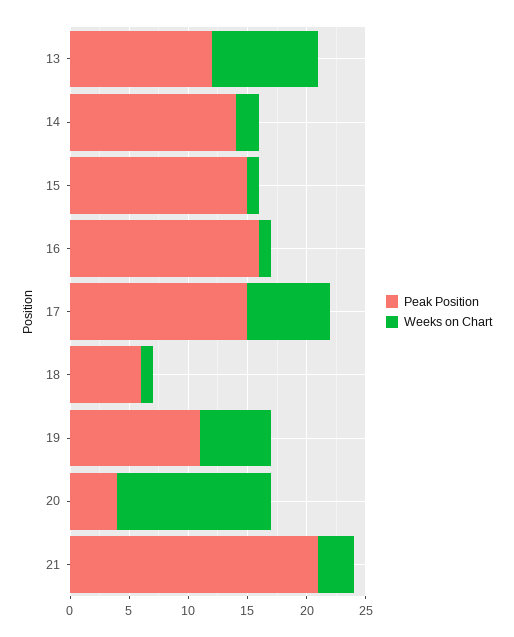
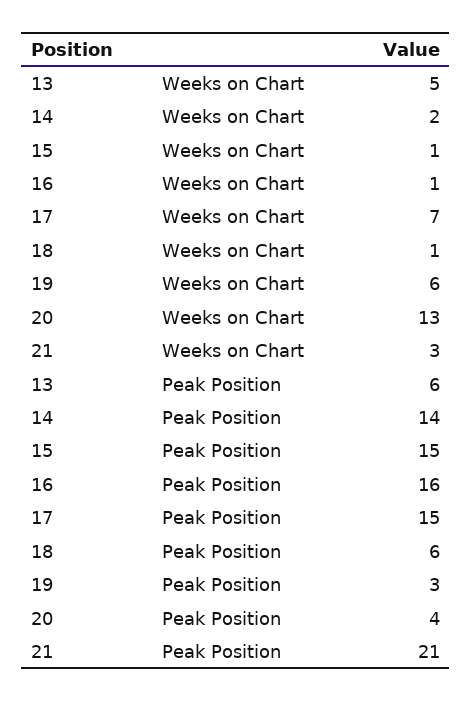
  {
    "Peak Position": {
-     "13": 12,
+     "13": 6,
      "14": 14,
      "15": 15,
      "16": 16,
      "17": 15,
      "18": 6,
-     "19": 11,
+     "19": 3,
      "20": 4,
      "21": 21
    },
    "Weeks on Chart": {
-     "13": 9,
+     "13": 5,
      "14": 2,
      "15": 1,
      "16": 1,
      "17": 7,
      "18": 1,
      "19": 6,
      "20": 13,
      "21": 3
    }
  }

